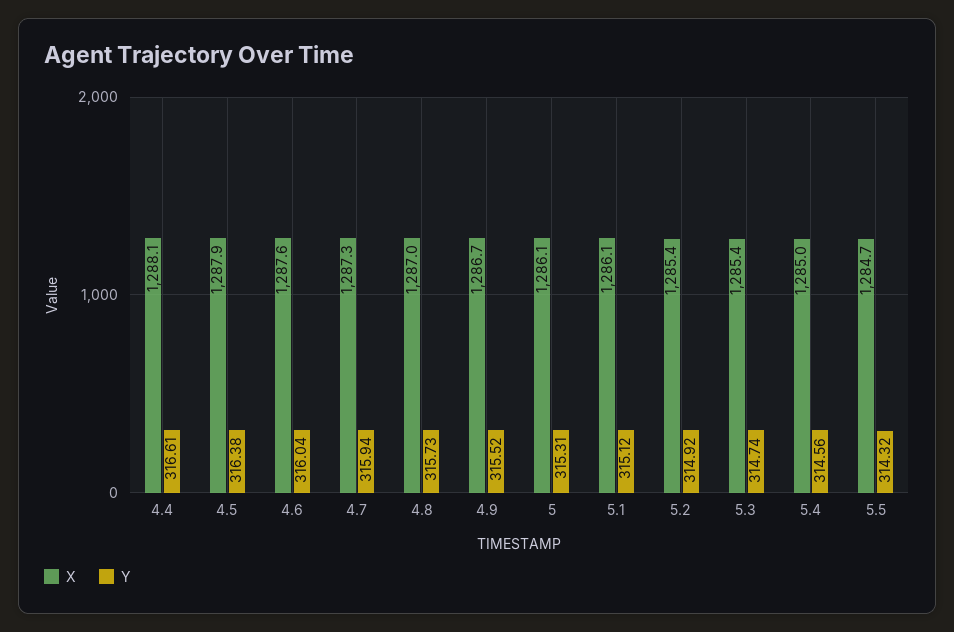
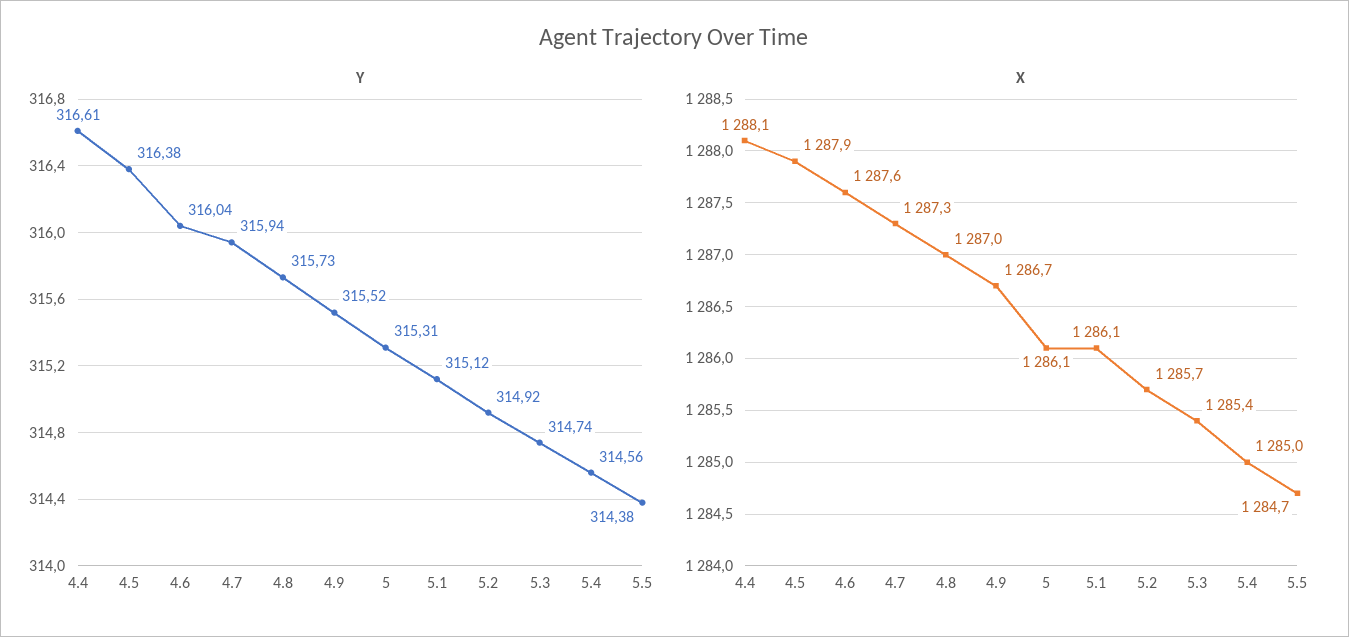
  {
    "X": {
      "4.4": 1288.1,
      "4.5": 1287.9,
      "4.6": 1287.6,
      "4.7": 1287.3,
      "4.8": 1287,
      "4.9": 1286.7,
      "5": 1286.1,
      "5.1": 1286.1,
-     "5.2": 1285.4,
+     "5.2": 1285.7,
      "5.3": 1285.4,
      "5.4": 1285,
      "5.5": 1284.7
    },
    "Y": {
      "4.4": 316.61,
      "4.5": 316.38,
      "4.6": 316.04,
      "4.7": 315.94,
      "4.8": 315.73,
      "4.9": 315.52,
      "5": 315.31,
      "5.1": 315.12,
      "5.2": 314.92,
      "5.3": 314.74,
      "5.4": 314.56,
-     "5.5": 314.32
+     "5.5": 314.38
    }
  }

